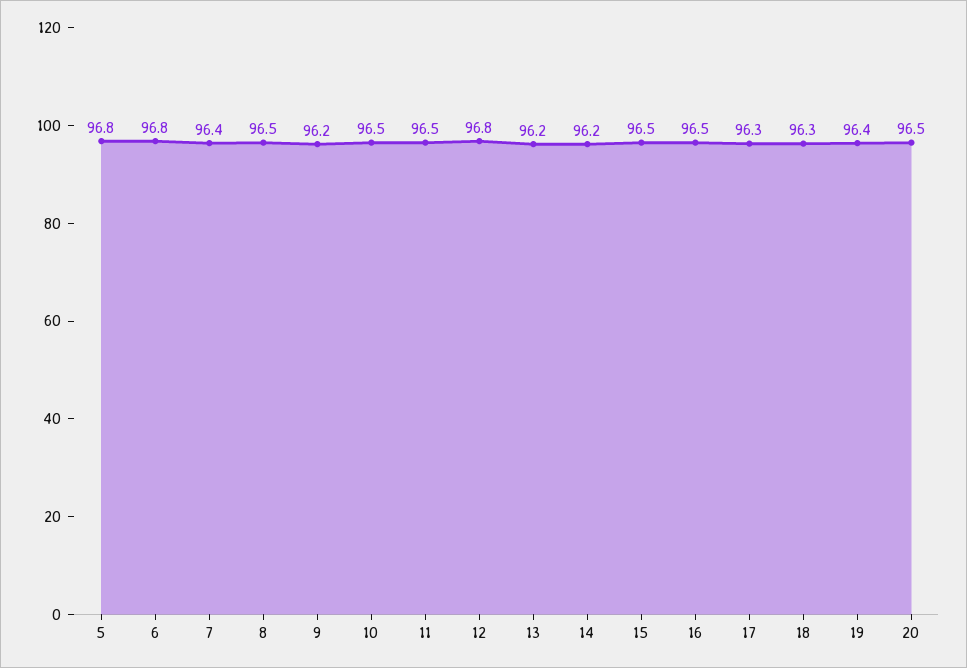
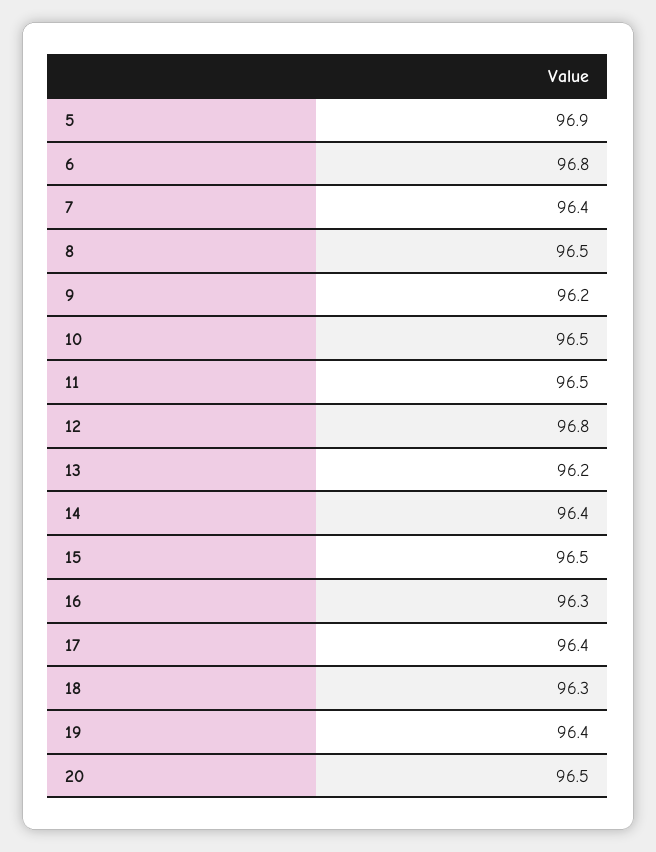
  {
-   "5": 96.8,
+   "5": 96.9,
    "6": 96.8,
    "7": 96.4,
    "8": 96.5,
    "9": 96.2,
    "10": 96.5,
    "11": 96.5,
    "12": 96.8,
    "13": 96.2,
-   "14": 96.2,
+   "14": 96.4,
    "15": 96.5,
-   "16": 96.5,
+   "16": 96.3,
-   "17": 96.3,
+   "17": 96.4,
    "18": 96.3,
    "19": 96.4,
    "20": 96.5
  }

